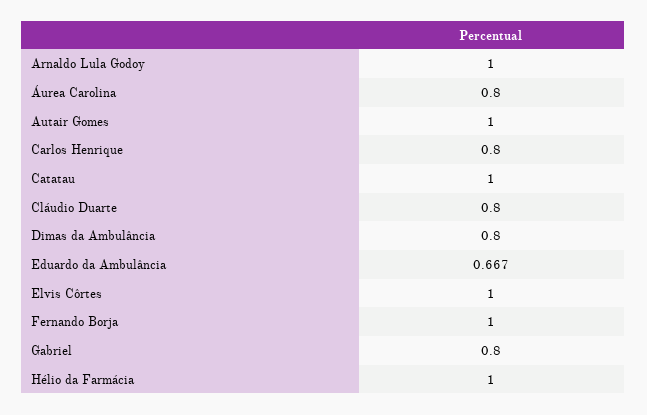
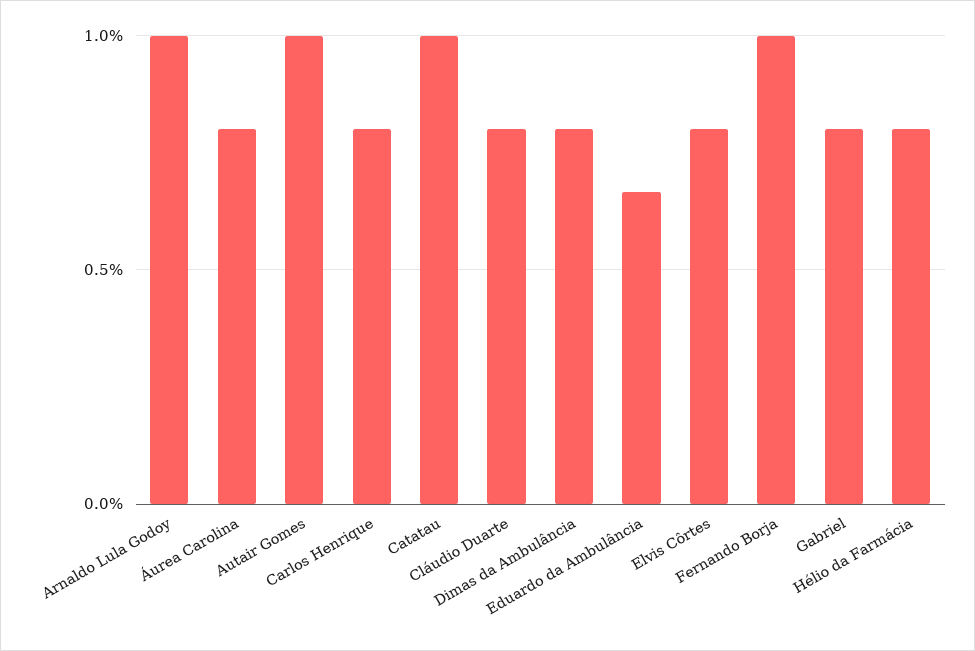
  {
    "Arnaldo Lula Godoy": 1,
    "Áurea Carolina": 0.8,
    "Autair Gomes": 1,
    "Carlos Henrique": 0.8,
    "Catatau": 1,
    "Cláudio Duarte": 0.8,
    "Dimas da Ambulância": 0.8,
    "Eduardo da Ambulância": 0.667,
-   "Elvis Côrtes": 1,
+   "Elvis Côrtes": 0.8,
    "Fernando Borja": 1,
    "Gabriel": 0.8,
-   "Hélio da Farmácia": 1
+   "Hélio da Farmácia": 0.8
  }

